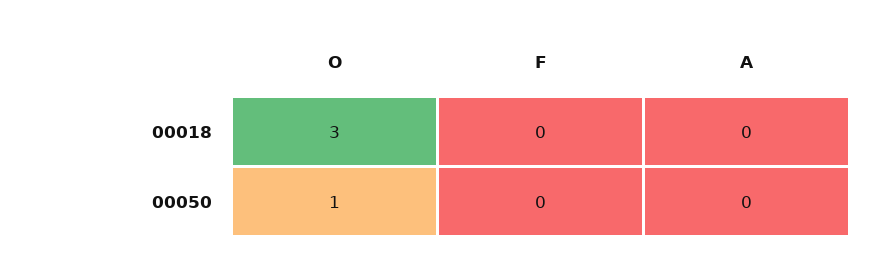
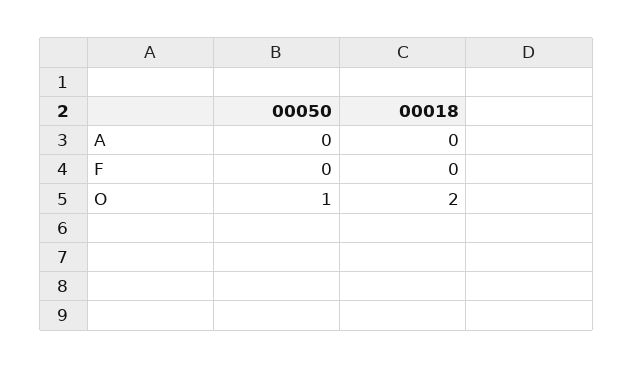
  {
    "O": {
-     "00018": 3,
+     "00018": 2,
      "00050": 1
    },
    "F": {
      "00018": 0,
      "00050": 0
    },
    "A": {
      "00018": 0,
      "00050": 0
    }
  }

